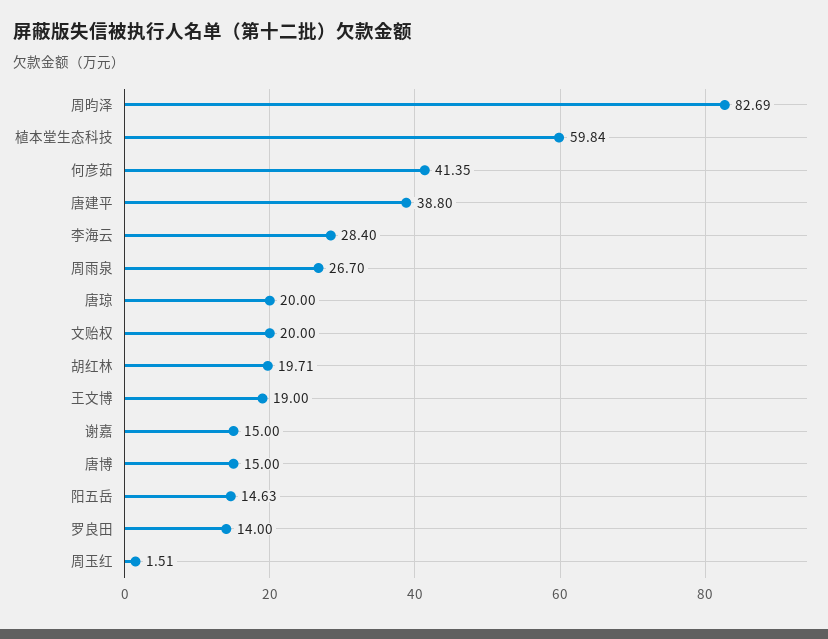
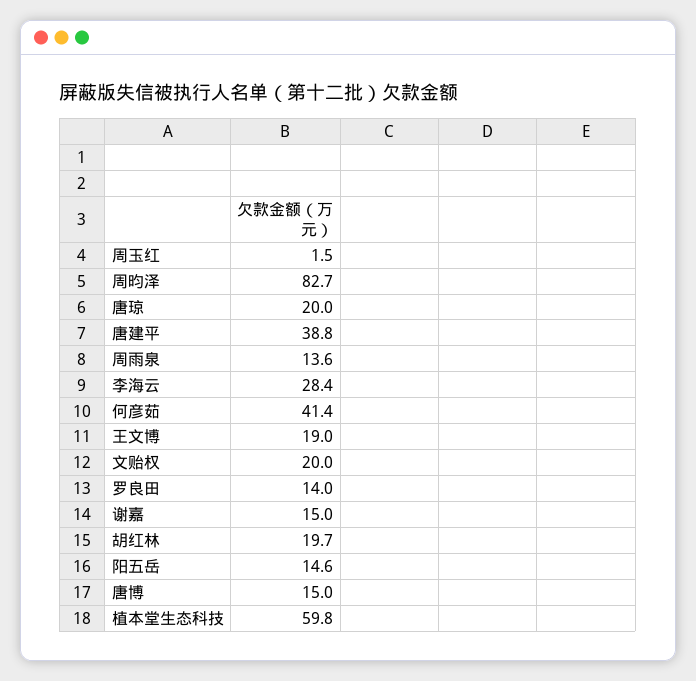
  {
    "周昀泽": 82.69,
    "植本堂生态科技": 59.84,
    "何彦茹": 41.35,
    "唐建平": 38.8,
    "李海云": 28.4,
-   "周雨泉": 26.7,
+   "周雨泉": 13.6,
    "唐琼": 20,
    "文贻权": 20,
    "胡红林": 19.71,
    "王文博": 19,
    "谢嘉": 15,
    "唐博": 15,
    "阳五岳": 14.63,
    "罗良田": 14,
    "周玉红": 1.51
  }

